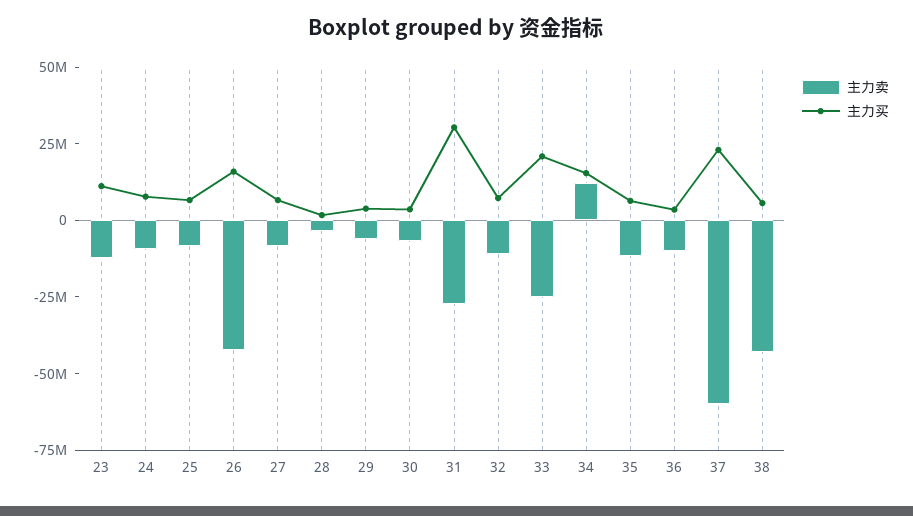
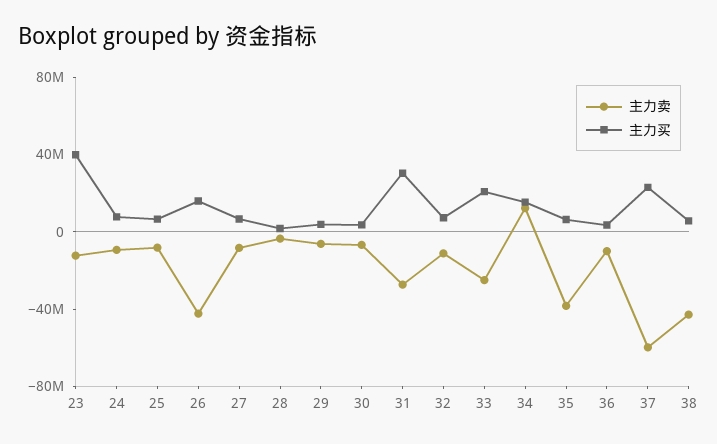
  {
    "主力卖": {
      "23": -10000000,
      "24": -10000000,
      "25": -10000000,
      "26": -40000000,
      "27": -10000000,
      "28": -5000000,
      "29": -5000000,
      "30": -5000000,
      "31": -25000000,
      "32": -10000000,
      "33": -25000000,
      "34": 10000000,
-     "35": -10000000,
+     "35": -40000000,
      "36": -10000000,
      "37": -60000000,
      "38": -45000000
    },
    "主力买": {
-     "23": 10000000,
+     "23": 40000000,
      "24": 10000000,
      "25": 5000000,
      "26": 15000000,
      "27": 5000000,
      "28": 0,
      "29": 5000000,
      "30": 5000000,
      "31": 30000000,
      "32": 5000000,
      "33": 20000000,
      "34": 15000000,
      "35": 5000000,
      "36": 5000000,
      "37": 25000000,
      "38": 5000000
    }
  }

